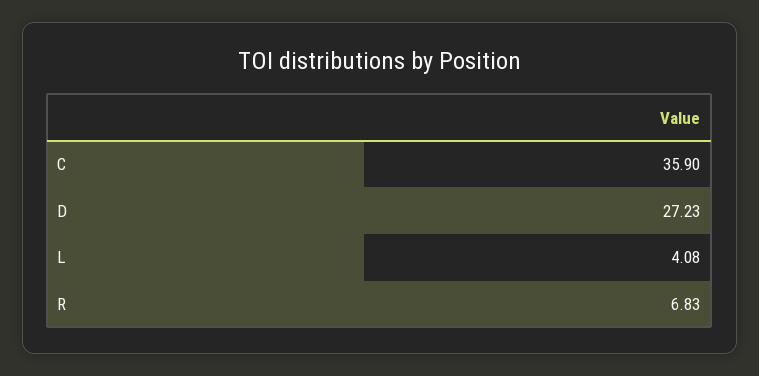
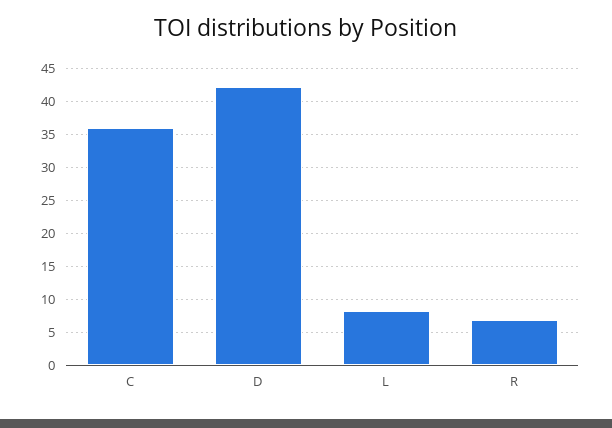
  {
    "C": 35.9,
-   "D": 27.23,
+   "D": 42,
-   "L": 4.08,
+   "L": 8,
    "R": 6.83
  }

